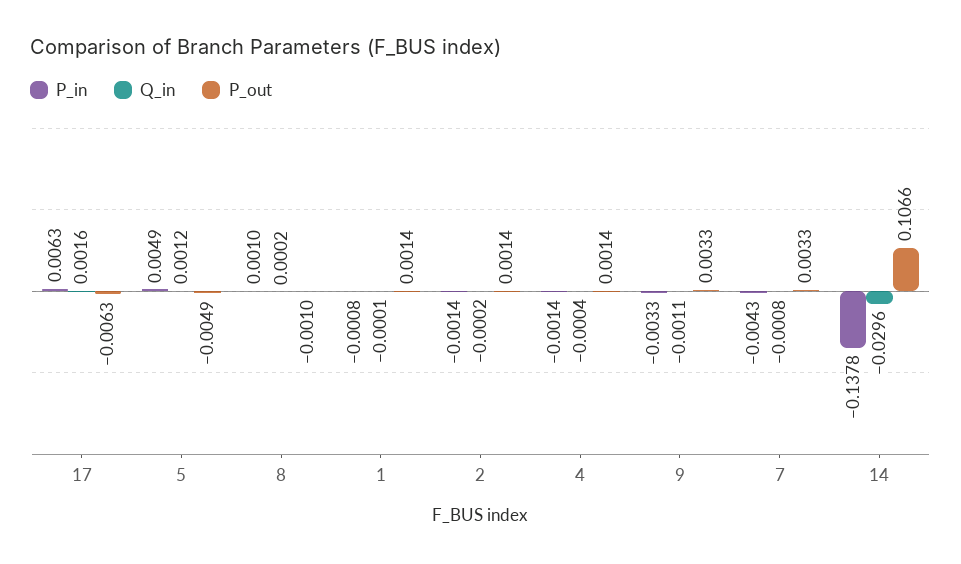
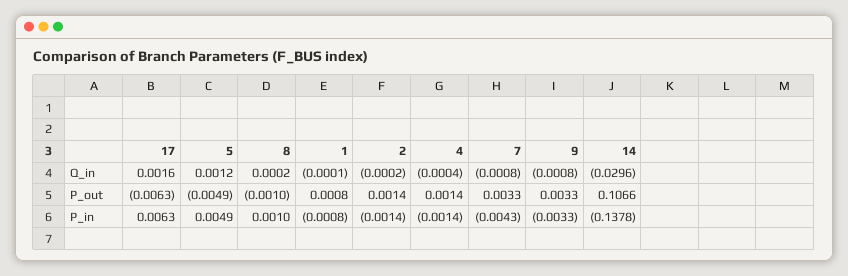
  {
    "P_in": {
      "17": 0.0063,
      "5": 0.0049,
      "8": 0.001,
      "1": -0.0008,
      "2": -0.0014,
      "4": -0.0014,
      "9": -0.0033,
      "7": -0.0043,
      "14": -0.1378
    },
    "Q_in": {
      "17": 0.0016,
      "5": 0.0012,
      "8": 0.0002,
      "1": -0.0001,
      "2": -0.0002,
      "4": -0.0004,
-     "9": -0.0011,
+     "9": -0.0008,
      "7": -0.0008,
      "14": -0.0296
    },
    "P_out": {
      "17": -0.0063,
      "5": -0.0049,
      "8": -0.001,
-     "1": 0.0014,
+     "1": 0.0008,
      "2": 0.0014,
      "4": 0.0014,
      "9": 0.0033,
      "7": 0.0033,
      "14": 0.1066
    }
  }

